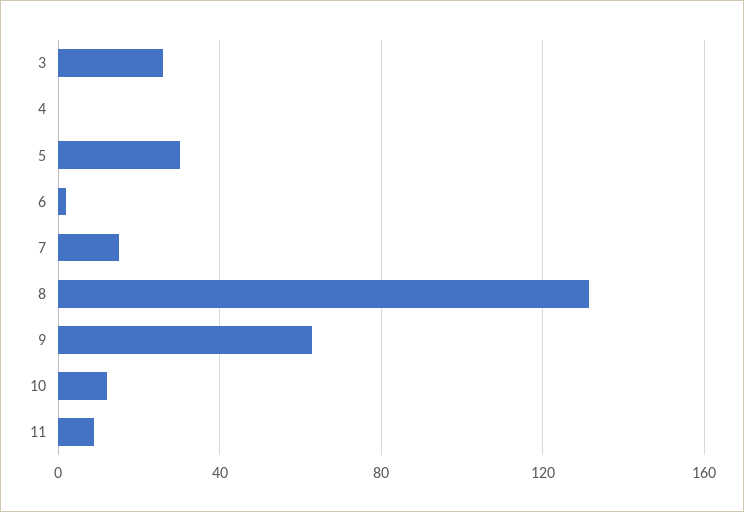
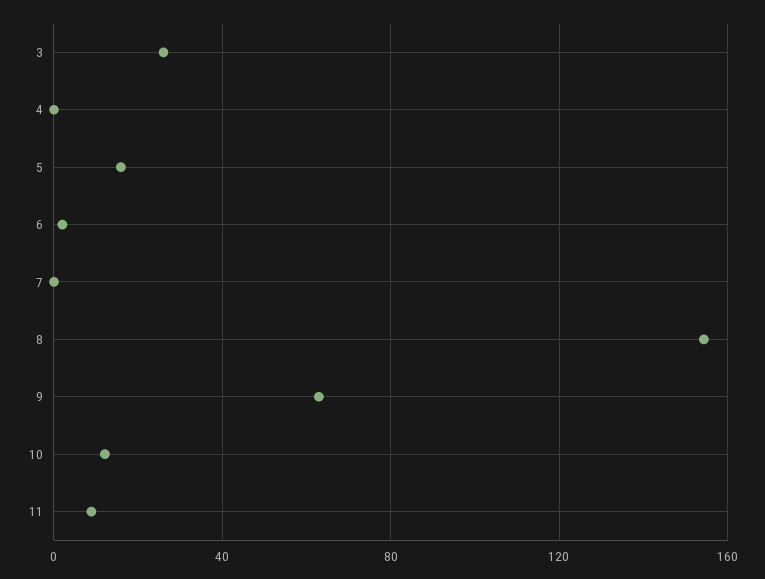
  {
    "3": 25,
    "4": 0,
-   "5": 30,
+   "5": 15,
    "6": 0,
-   "7": 15,
+   "7": 0,
-   "8": 130,
+   "8": 155,
    "9": 65,
    "10": 10,
    "11": 10
  }

